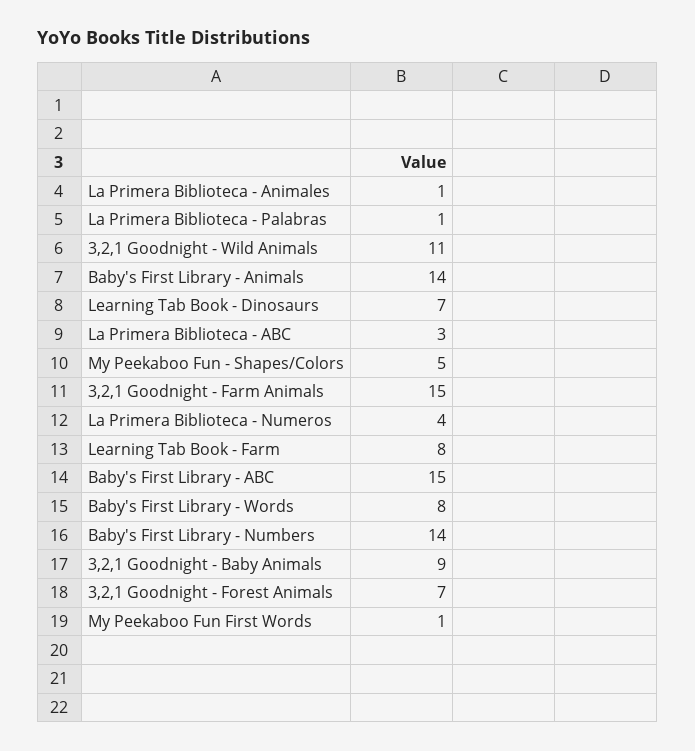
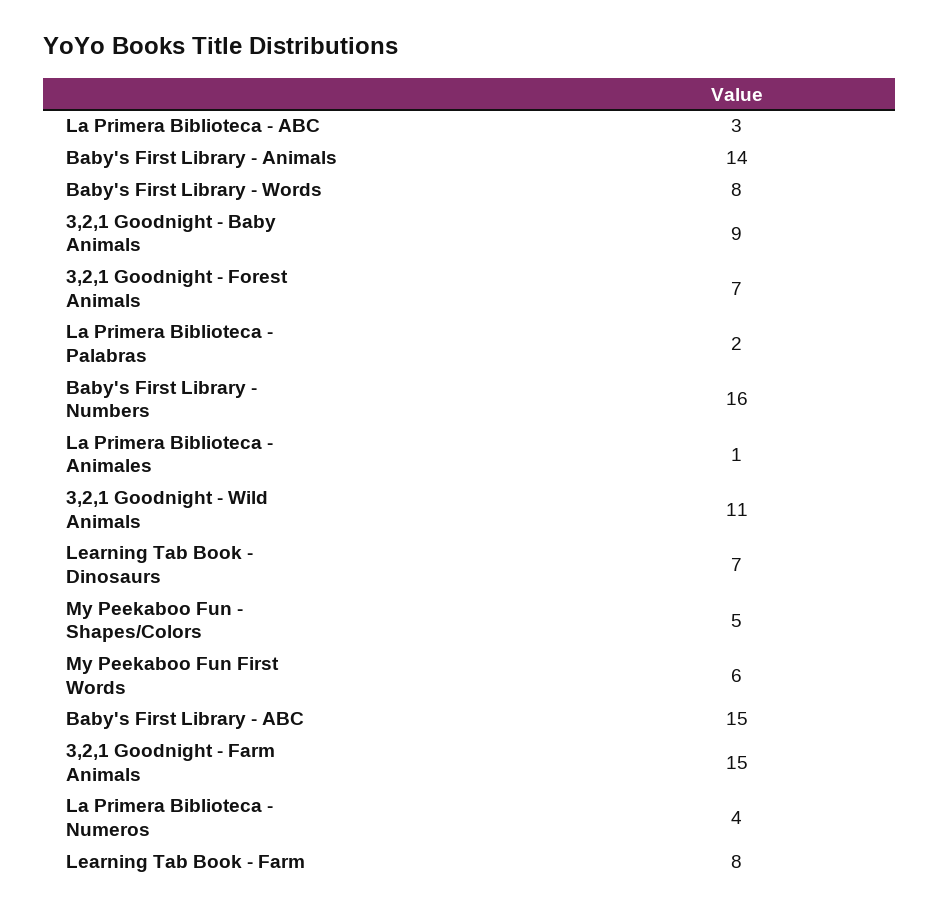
  {
    "La Primera Biblioteca - Animales": 1,
-   "La Primera Biblioteca - Palabras": 1,
+   "La Primera Biblioteca - Palabras": 2,
    "3,2,1 Goodnight - Wild Animals": 11,
    "Baby's First Library - Animals": 14,
    "Learning Tab Book - Dinosaurs": 7,
    "La Primera Biblioteca - ABC": 3,
    "My Peekaboo Fun - Shapes/Colors": 5,
    "3,2,1 Goodnight - Farm Animals": 15,
    "La Primera Biblioteca - Numeros": 4,
    "Learning Tab Book - Farm": 8,
    "Baby's First Library - ABC": 15,
    "Baby's First Library - Words": 8,
-   "Baby's First Library - Numbers": 14,
+   "Baby's First Library - Numbers": 16,
    "3,2,1 Goodnight - Baby Animals": 9,
    "3,2,1 Goodnight - Forest Animals": 7,
-   "My Peekaboo Fun First Words": 1
+   "My Peekaboo Fun First Words": 6
  }

